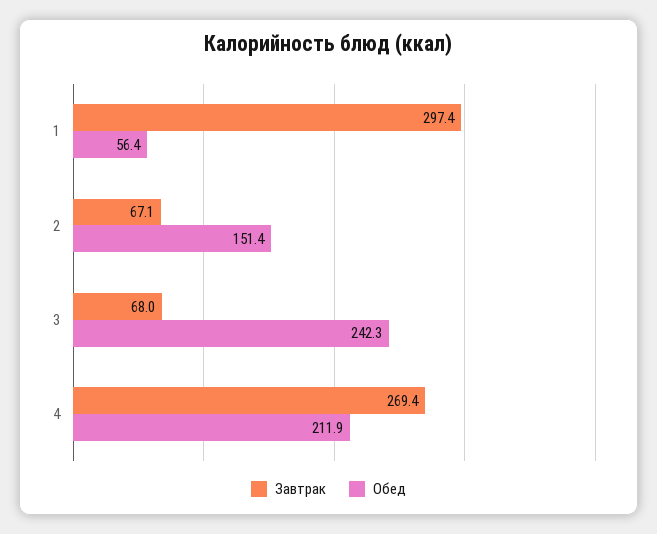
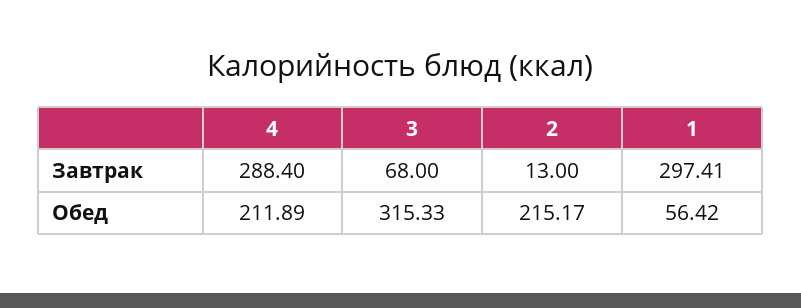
  {
    "Завтрак": {
      "1": 297.41,
-     "2": 67.1,
+     "2": 13,
      "3": 68,
-     "4": 269.4
+     "4": 288.4
    },
    "Обед": {
      "1": 56.42,
-     "2": 151.4,
+     "2": 215.17,
-     "3": 242.3,
+     "3": 315.33,
      "4": 211.89
    }
  }

